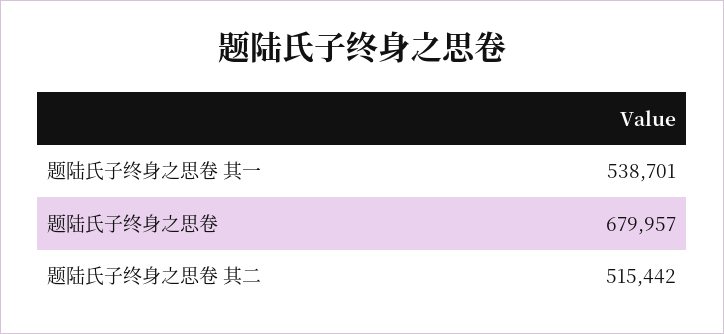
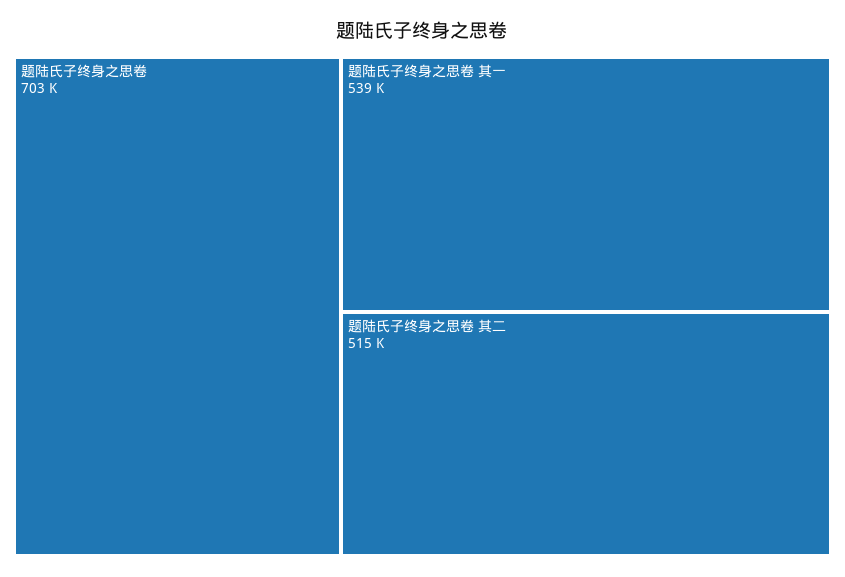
  {
    "题陆氏子终身之思卷 其一": 538701,
-   "题陆氏子终身之思卷": 679957,
+   "题陆氏子终身之思卷": 703000,
    "题陆氏子终身之思卷 其二": 515442
  }

